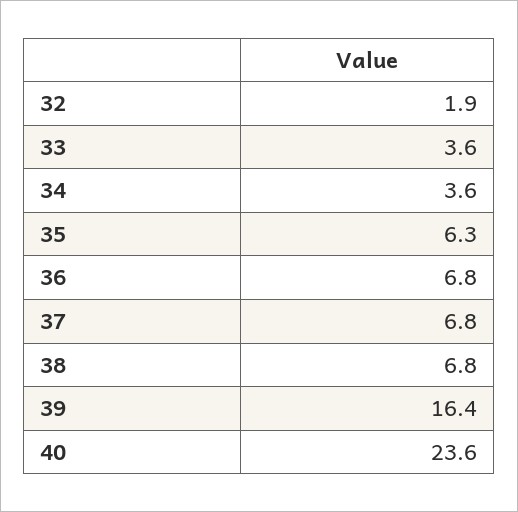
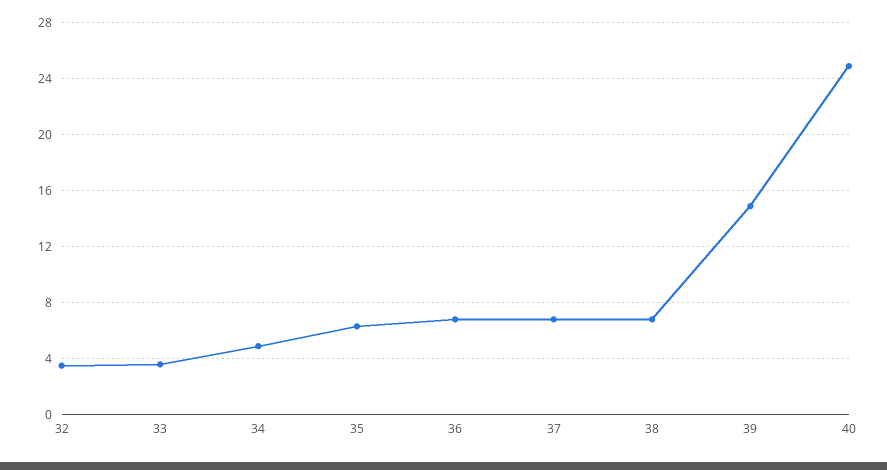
  {
-   "32": 1.9,
+   "32": 3.5,
    "33": 3.6,
-   "34": 3.6,
+   "34": 5,
    "35": 6.3,
    "36": 6.8,
    "37": 6.8,
    "38": 6.8,
-   "39": 16.4,
+   "39": 15,
-   "40": 23.6
+   "40": 25
  }

